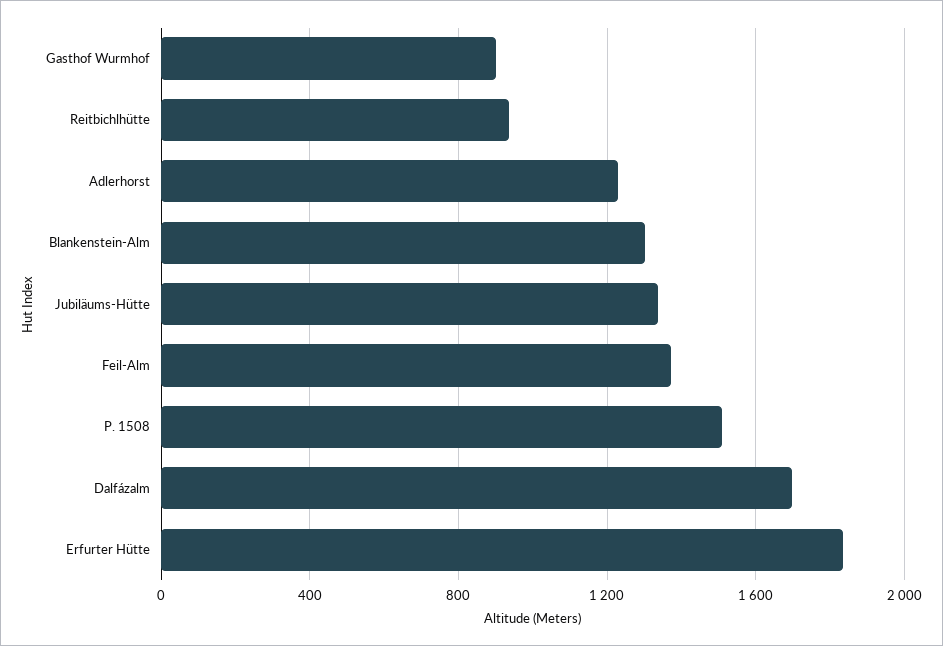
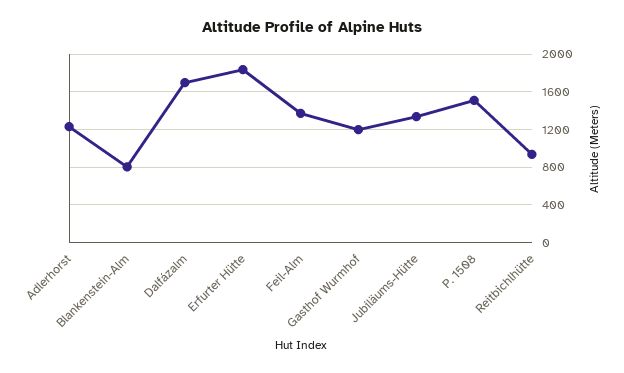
  {
-   "Gasthof Wurmhof": 900,
+   "Gasthof Wurmhof": 1200,
    "Reitbichlhütte": 950,
    "Adlerhorst": 1250,
-   "Blankenstein-Alm": 1300,
+   "Blankenstein-Alm": 800,
    "Jubiläums-Hütte": 1350,
    "Feil-Alm": 1350,
    "P. 1508": 1500,
    "Dalfázalm": 1700,
    "Erfurter Hütte": 1850
  }

